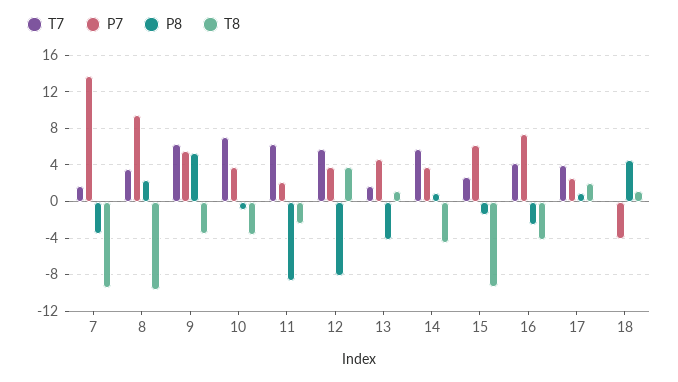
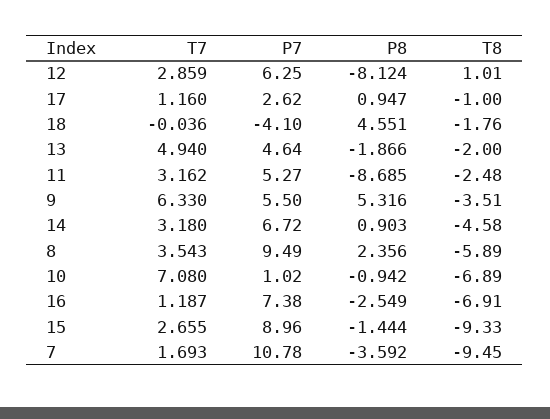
  {
    "T7": {
      "7": 1.693,
      "8": 3.543,
      "9": 6.33,
      "10": 7.08,
-     "11": 6,
+     "11": 3.162,
-     "12": 6,
+     "12": 2.859,
-     "13": 2,
+     "13": 4.94,
-     "14": 6,
+     "14": 3.18,
      "15": 2.655,
-     "16": 4,
+     "16": 1.187,
-     "17": 4,
+     "17": 1.16,
      "18": -0.036
    },
    "P7": {
-     "7": 14,
+     "7": 10.78,
      "8": 9.49,
      "9": 5.5,
-     "10": 4,
+     "10": 1.02,
-     "11": 2,
+     "11": 5.27,
-     "12": 4,
+     "12": 6.25,
      "13": 4.64,
-     "14": 4,
+     "14": 6.72,
-     "15": 6,
+     "15": 8.96,
      "16": 7.38,
      "17": 2.62,
      "18": -4.1
    },
    "P8": {
      "7": -3.592,
      "8": 2.356,
      "9": 5.316,
      "10": -0.942,
      "11": -8.685,
      "12": -8.124,
-     "13": -4,
+     "13": -1.866,
      "14": 0.903,
      "15": -1.444,
      "16": -2.549,
      "17": 0.947,
      "18": 4.551
    },
    "T8": {
      "7": -9.45,
-     "8": -10,
+     "8": -5.89,
      "9": -3.51,
-     "10": -4,
+     "10": -6.89,
      "11": -2.48,
-     "12": 4,
+     "12": 1.01,
-     "13": 1,
+     "13": -2,
      "14": -4.58,
      "15": -9.33,
-     "16": -4,
+     "16": -6.91,
-     "17": 2,
+     "17": -1,
-     "18": 1
+     "18": -1.76
    }
  }

